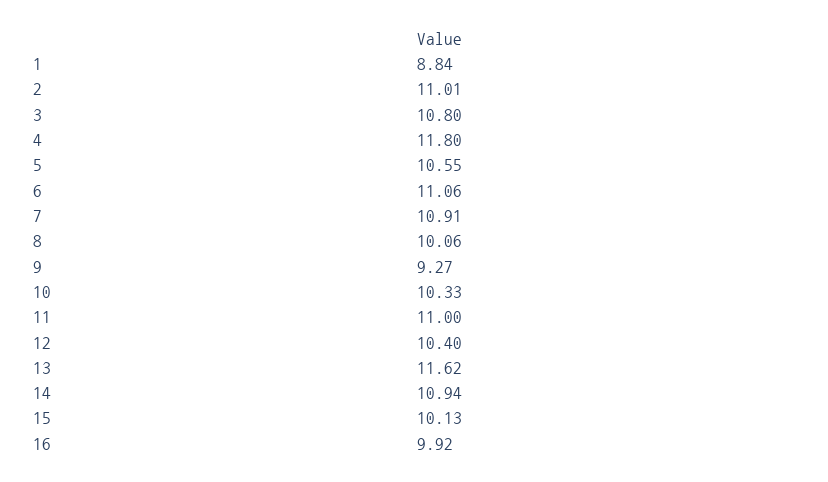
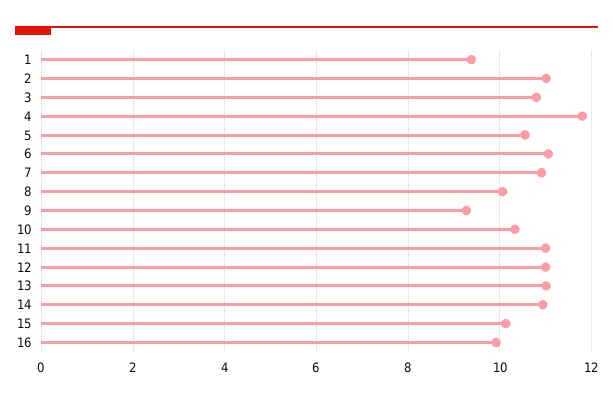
  {
-   "1": 8.84,
+   "1": 9.4,
    "2": 11.01,
    "3": 10.8,
    "4": 11.8,
    "5": 10.55,
    "6": 11.06,
    "7": 10.91,
    "8": 10.06,
    "9": 9.27,
    "10": 10.33,
    "11": 11,
-   "12": 10.4,
+   "12": 11,
-   "13": 11.62,
+   "13": 11,
    "14": 10.94,
    "15": 10.13,
    "16": 9.92
  }

